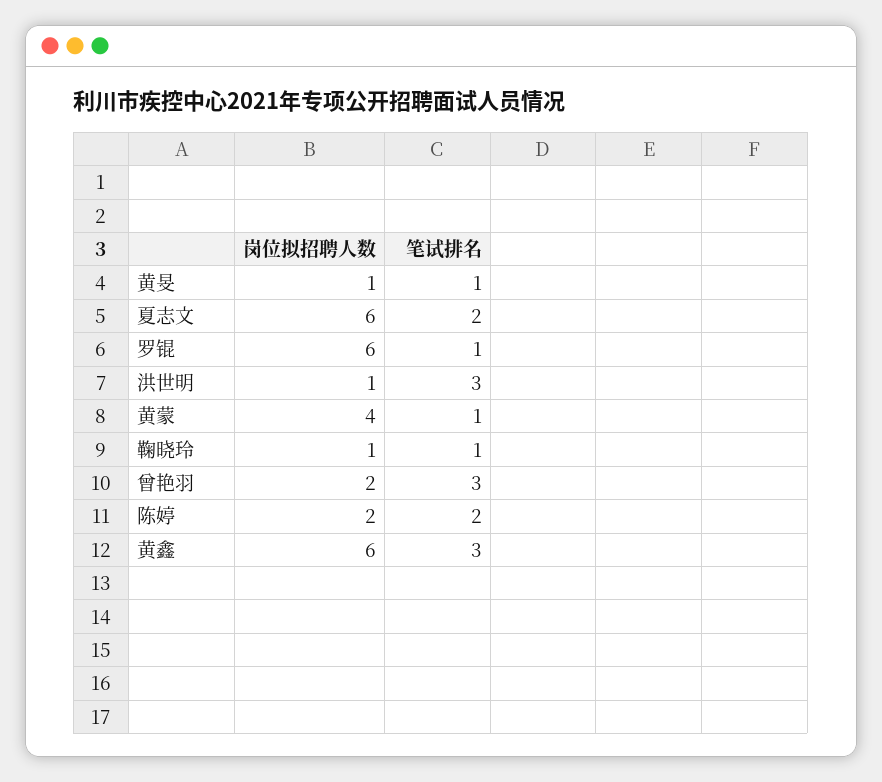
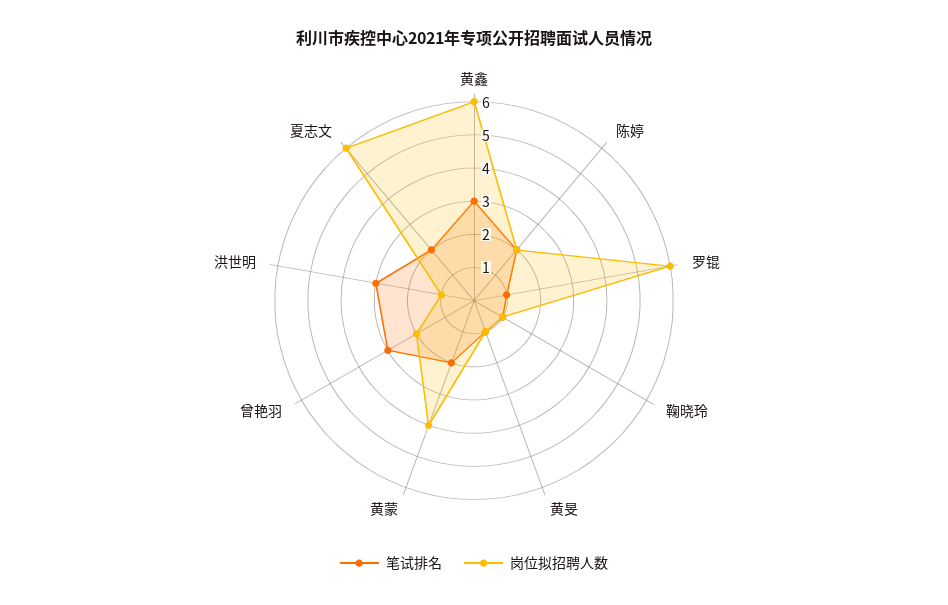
  {
    "岗位拟招聘人数": {
      "黄旻": 1,
      "夏志文": 6,
      "罗锟": 6,
      "洪世明": 1,
      "黄蒙": 4,
      "鞠晓玲": 1,
      "曾艳羽": 2,
      "陈婷": 2,
      "黄鑫": 6
    },
    "笔试排名": {
      "黄旻": 1,
      "夏志文": 2,
      "罗锟": 1,
      "洪世明": 3,
-     "黄蒙": 1,
+     "黄蒙": 2,
      "鞠晓玲": 1,
      "曾艳羽": 3,
      "陈婷": 2,
      "黄鑫": 3
    }
  }

